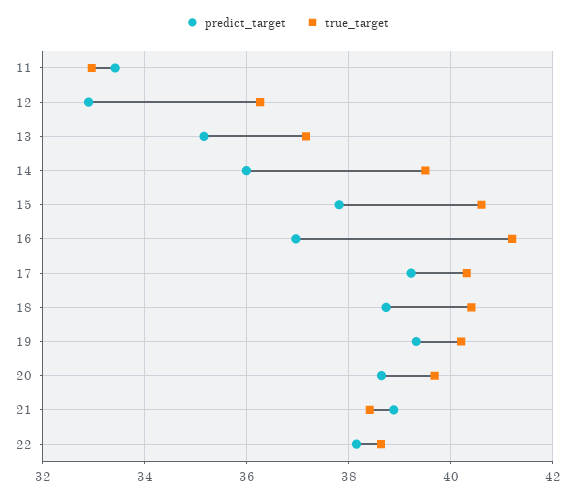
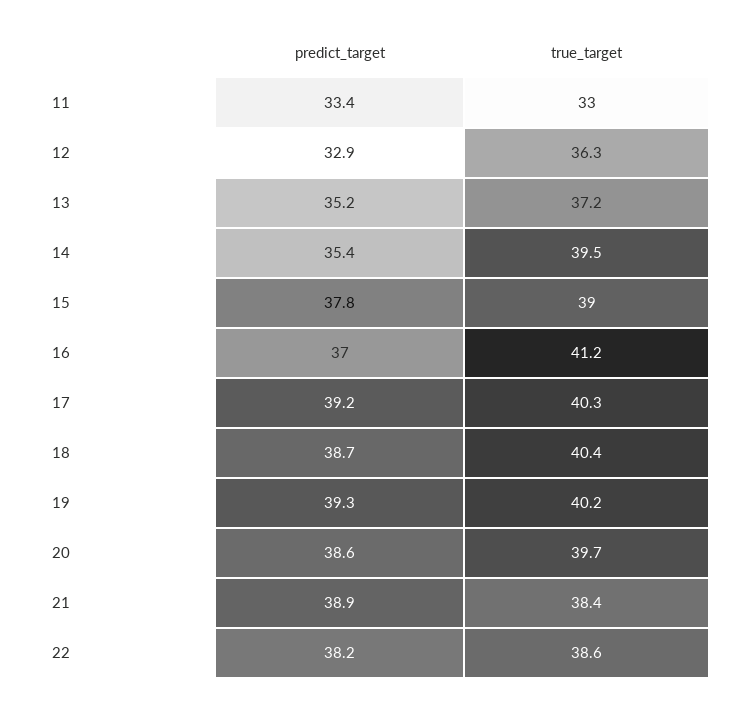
  {
    "predict_target": {
      "11": 33.4,
      "12": 32.9,
      "13": 35.2,
-     "14": 36,
+     "14": 35.4,
      "15": 37.8,
      "16": 37,
      "17": 39.2,
      "18": 38.7,
      "19": 39.3,
      "20": 38.6,
      "21": 38.9,
      "22": 38.2
    },
    "true_target": {
      "11": 33,
      "12": 36.3,
      "13": 37.2,
      "14": 39.5,
-     "15": 40.6,
+     "15": 39,
      "16": 41.2,
      "17": 40.3,
      "18": 40.4,
      "19": 40.2,
      "20": 39.7,
      "21": 38.4,
      "22": 38.6
    }
  }

